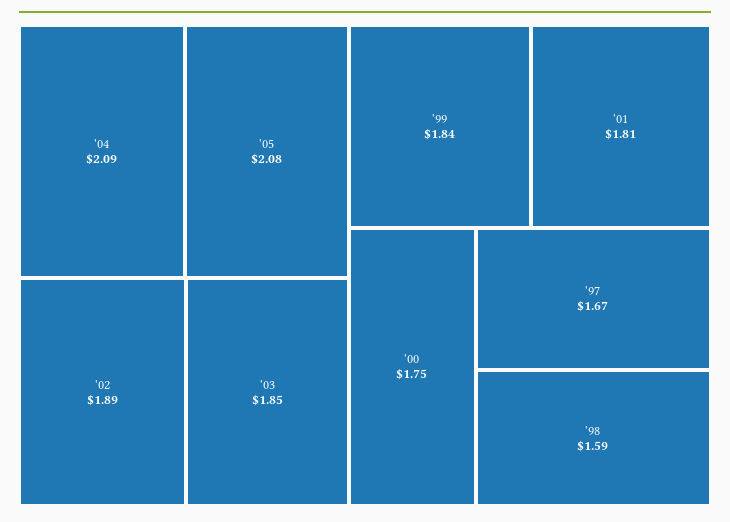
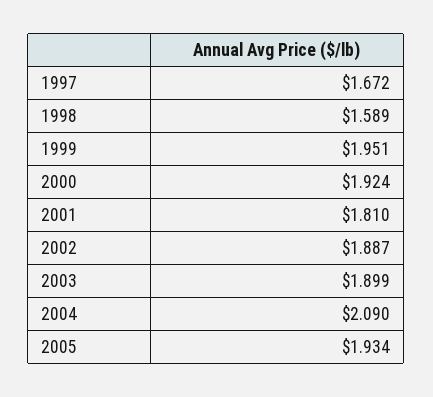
  {
    "'04": 2.09,
-   "'05": 2.08,
+   "'05": 1.934,
    "'02": 1.887,
-   "'03": 1.85,
+   "'03": 1.899,
-   "'99": 1.84,
+   "'99": 1.951,
    "'01": 1.81,
-   "'00": 1.75,
+   "'00": 1.924,
    "'97": 1.672,
    "'98": 1.589
  }

